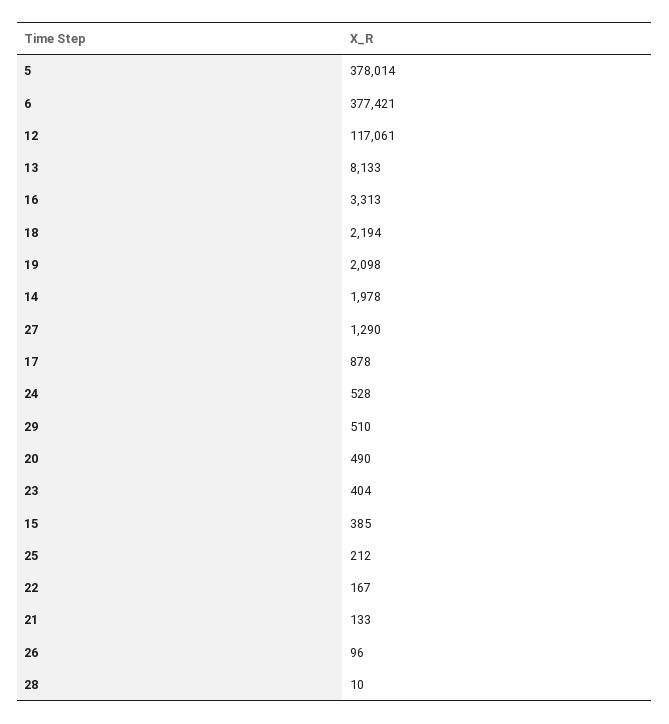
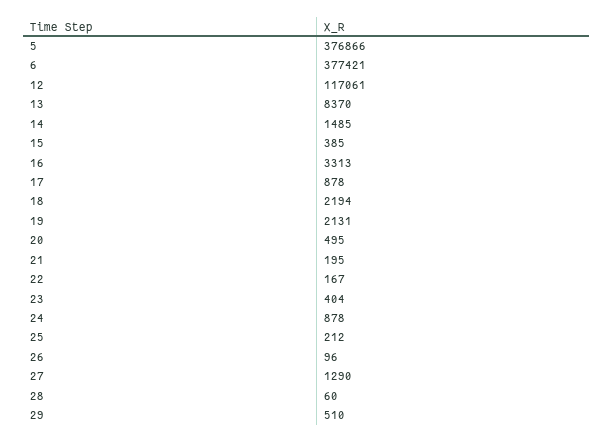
  {
-   "5": 378014,
+   "5": 376866,
    "6": 377421,
    "12": 117061,
-   "13": 8133,
+   "13": 8370,
    "16": 3313,
    "18": 2194,
-   "19": 2098,
+   "19": 2131,
-   "14": 1978,
+   "14": 1485,
    "27": 1290,
    "17": 878,
-   "24": 528,
+   "24": 878,
    "29": 510,
-   "20": 490,
+   "20": 495,
    "23": 404,
    "15": 385,
    "25": 212,
    "22": 167,
-   "21": 133,
+   "21": 195,
    "26": 96,
-   "28": 10
+   "28": 60
  }

